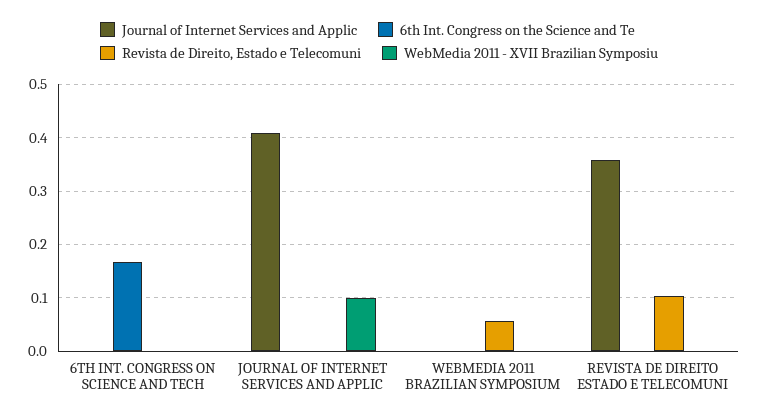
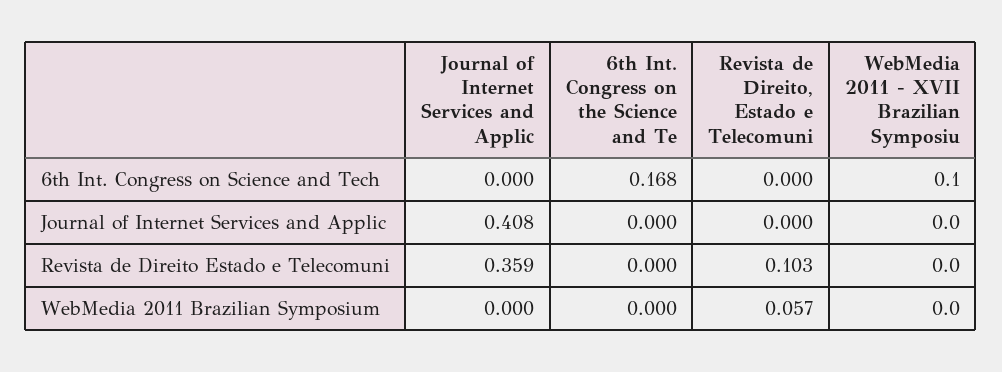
  {
    "Journal of Internet Services and Applic": {
      "6TH INT. CONGRESS ON SCIENCE AND TECH": 0,
      "JOURNAL OF INTERNET SERVICES AND APPLIC": 0.408,
      "WEBMEDIA 2011 BRAZILIAN SYMPOSIUM": 0,
      "REVISTA DE DIREITO ESTADO E TELECOMUNI": 0.359
    },
    "6th Int. Congress on the Science and Te": {
      "6TH INT. CONGRESS ON SCIENCE AND TECH": 0.168,
      "JOURNAL OF INTERNET SERVICES AND APPLIC": 0,
      "WEBMEDIA 2011 BRAZILIAN SYMPOSIUM": 0,
      "REVISTA DE DIREITO ESTADO E TELECOMUNI": 0
    },
    "Revista de Direito, Estado e Telecomuni": {
      "6TH INT. CONGRESS ON SCIENCE AND TECH": 0,
      "JOURNAL OF INTERNET SERVICES AND APPLIC": 0,
      "WEBMEDIA 2011 BRAZILIAN SYMPOSIUM": 0.057,
      "REVISTA DE DIREITO ESTADO E TELECOMUNI": 0.103
    },
    "WebMedia 2011 - XVII Brazilian Symposiu": {
-     "6TH INT. CONGRESS ON SCIENCE AND TECH": 0,
+     "6TH INT. CONGRESS ON SCIENCE AND TECH": 0.1,
-     "JOURNAL OF INTERNET SERVICES AND APPLIC": 0.1,
+     "JOURNAL OF INTERNET SERVICES AND APPLIC": 0,
      "WEBMEDIA 2011 BRAZILIAN SYMPOSIUM": 0,
      "REVISTA DE DIREITO ESTADO E TELECOMUNI": 0
    }
  }

